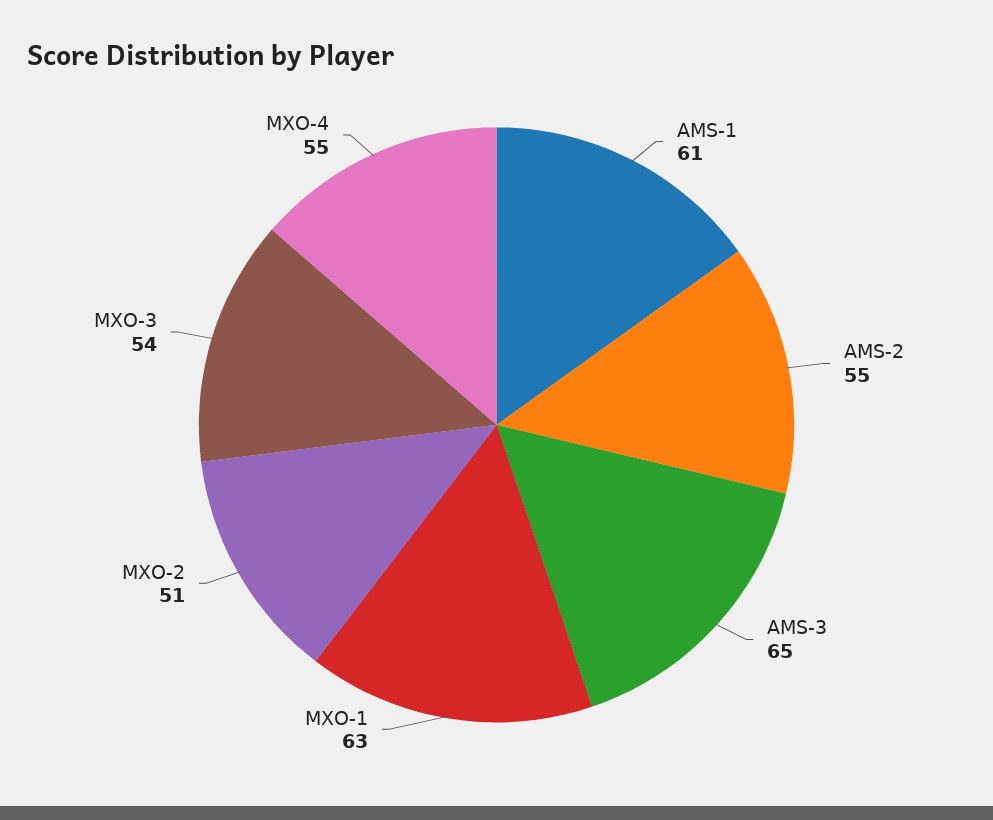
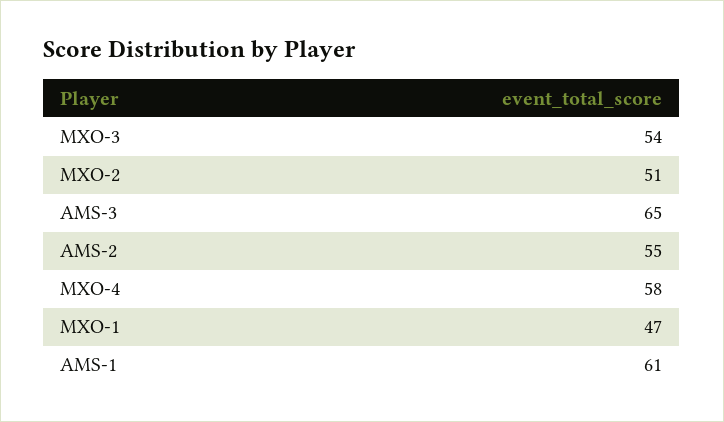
  {
    "AMS-1": 61,
    "AMS-2": 55,
    "AMS-3": 65,
-   "MXO-1": 63,
+   "MXO-1": 47,
    "MXO-2": 51,
    "MXO-3": 54,
-   "MXO-4": 55
+   "MXO-4": 58
  }

